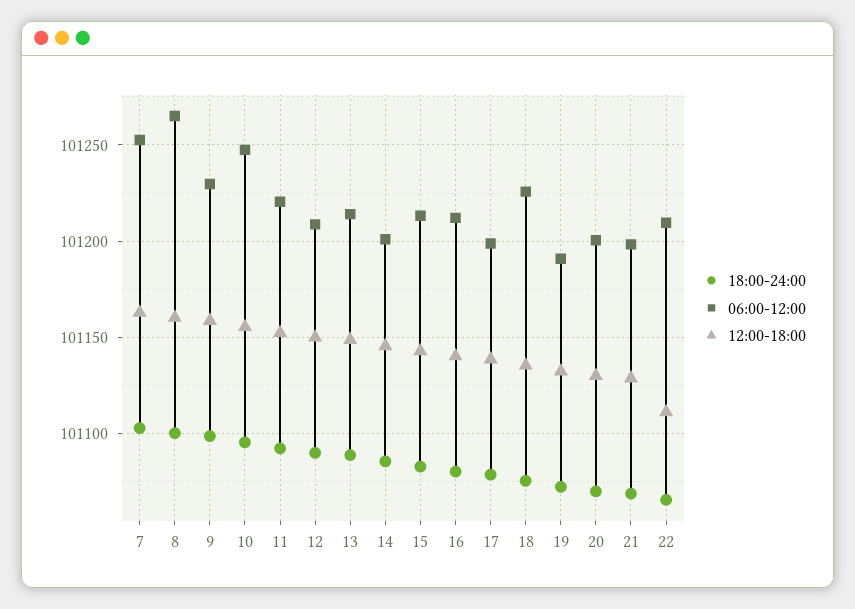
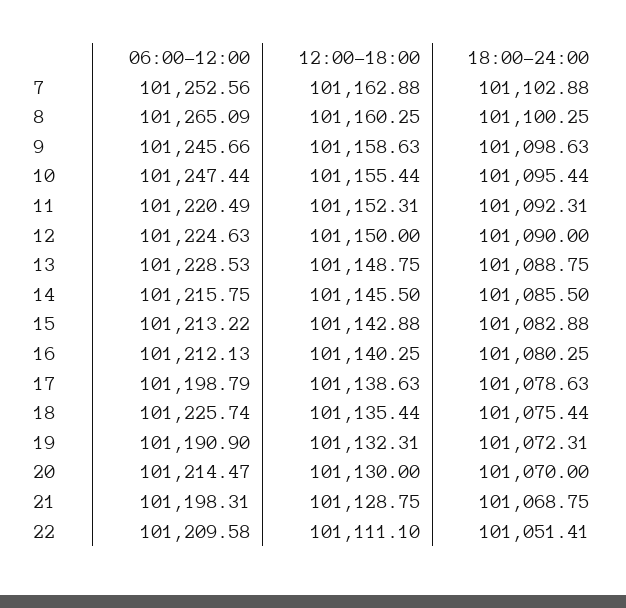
  {
    "18:00-24:00": {
      "7": 101102.88,
      "8": 101100.25,
      "9": 101098.63,
      "10": 101095.44,
      "11": 101092.31,
      "12": 101090,
      "13": 101088.75,
      "14": 101085.5,
      "15": 101082.88,
      "16": 101080.25,
      "17": 101078.63,
      "18": 101075.44,
      "19": 101072.31,
      "20": 101070,
      "21": 101068.75,
-     "22": 101065
+     "22": 101051.41
    },
    "06:00-12:00": {
      "7": 101252.56,
      "8": 101265.09,
-     "9": 101230,
+     "9": 101245.66,
      "10": 101247.44,
      "11": 101220.49,
-     "12": 101210,
+     "12": 101224.63,
-     "13": 101215,
+     "13": 101228.53,
-     "14": 101200,
+     "14": 101215.75,
      "15": 101213.22,
      "16": 101212.13,
      "17": 101198.79,
      "18": 101225.74,
      "19": 101190.9,
-     "20": 101200,
+     "20": 101214.47,
      "21": 101198.31,
      "22": 101209.58
    },
    "12:00-18:00": {
      "7": 101162.88,
      "8": 101160.25,
      "9": 101158.63,
      "10": 101155.44,
      "11": 101152.31,
      "12": 101150,
      "13": 101148.75,
      "14": 101145.5,
      "15": 101142.88,
      "16": 101140.25,
      "17": 101138.63,
      "18": 101135.44,
      "19": 101132.31,
      "20": 101130,
      "21": 101128.75,
      "22": 101111.1
    }
  }

